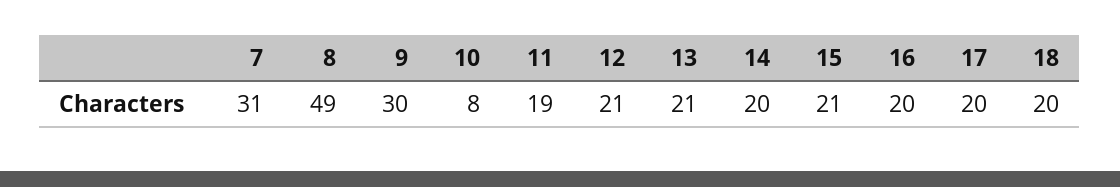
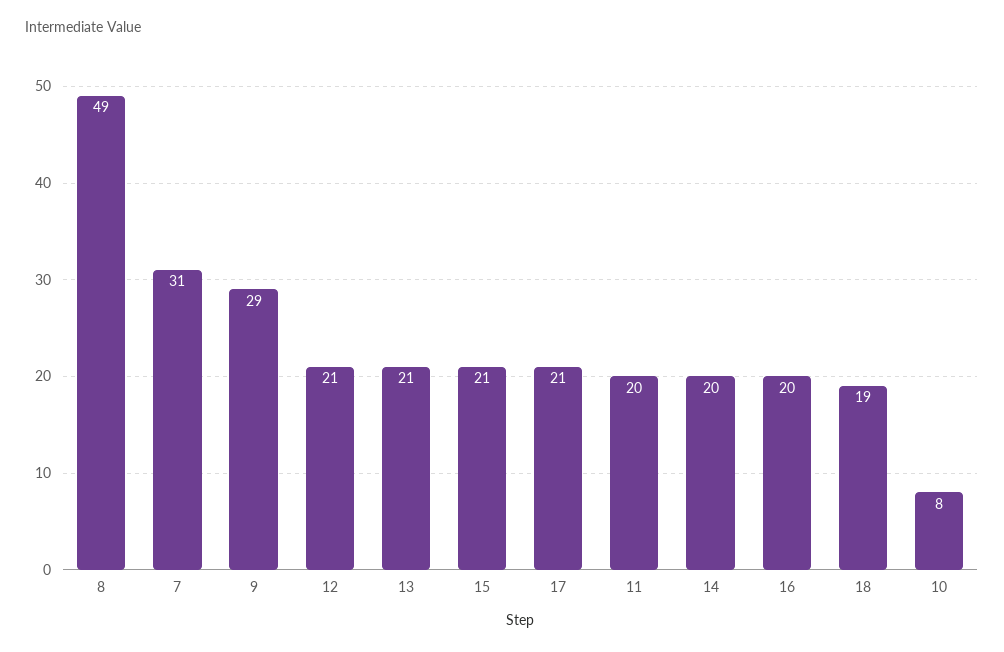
  {
    "7": 31,
    "8": 49,
-   "9": 30,
+   "9": 29,
    "10": 8,
-   "11": 19,
+   "11": 20,
    "12": 21,
    "13": 21,
    "14": 20,
    "15": 21,
    "16": 20,
-   "17": 20,
+   "17": 21,
-   "18": 20
+   "18": 19
  }

